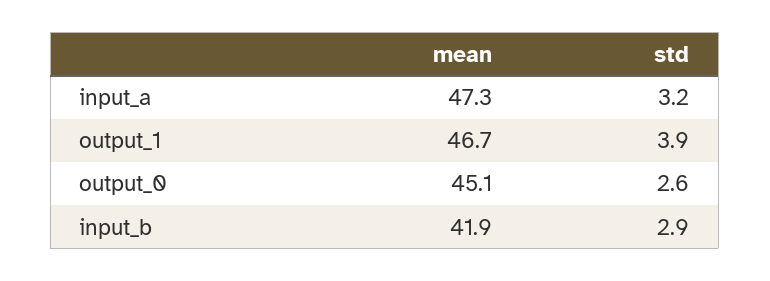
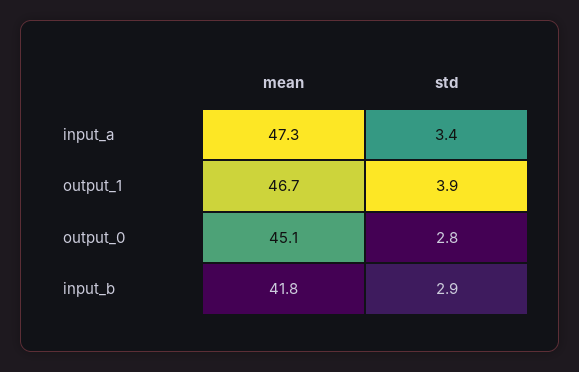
  {
    "mean": {
      "input_a": 47.3,
      "output_1": 46.7,
      "output_0": 45.1,
-     "input_b": 41.9
+     "input_b": 41.8
    },
    "std": {
-     "input_a": 3.2,
+     "input_a": 3.4,
      "output_1": 3.9,
-     "output_0": 2.6,
+     "output_0": 2.8,
      "input_b": 2.9
    }
  }

